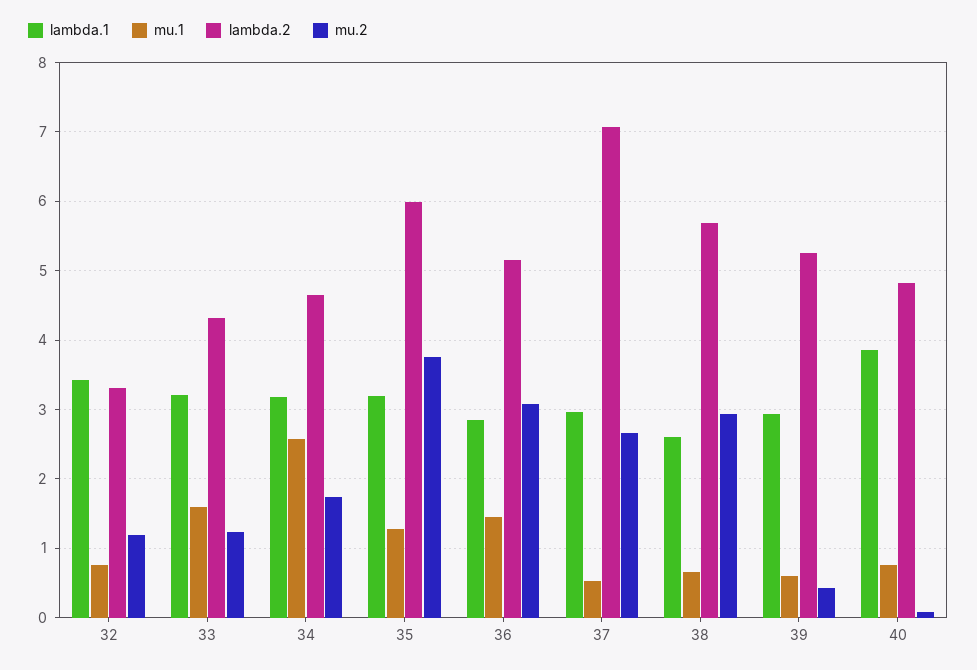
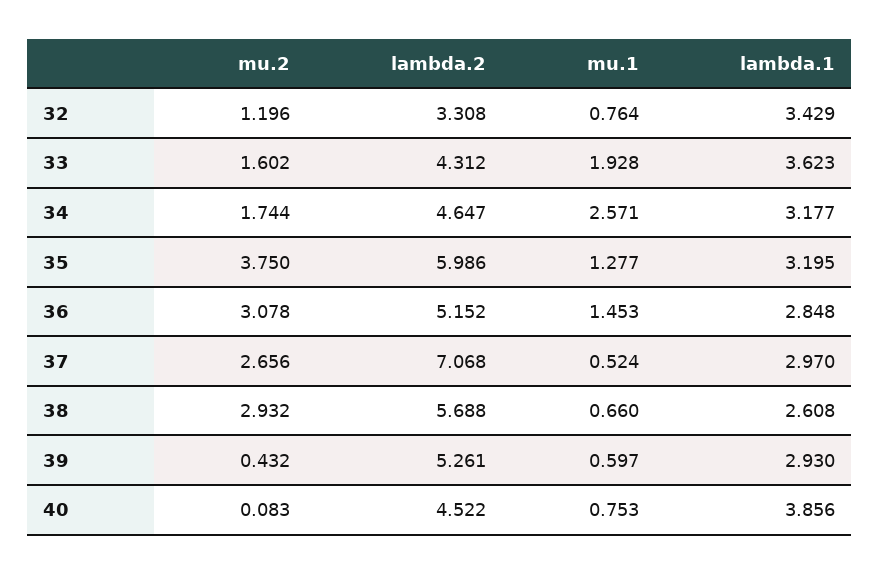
  {
    "lambda.1": {
      "32": 3.429,
-     "33": 3.2,
+     "33": 3.623,
      "34": 3.177,
      "35": 3.195,
      "36": 2.848,
      "37": 2.97,
      "38": 2.608,
      "39": 2.93,
      "40": 3.856
    },
    "mu.1": {
      "32": 0.764,
-     "33": 1.6,
+     "33": 1.928,
      "34": 2.571,
      "35": 1.277,
      "36": 1.453,
      "37": 0.524,
      "38": 0.66,
      "39": 0.597,
      "40": 0.753
    },
    "lambda.2": {
      "32": 3.308,
      "33": 4.312,
      "34": 4.647,
      "35": 5.986,
      "36": 5.152,
      "37": 7.068,
      "38": 5.688,
      "39": 5.261,
-     "40": 4.8
+     "40": 4.522
    },
    "mu.2": {
      "32": 1.196,
-     "33": 1.2,
+     "33": 1.602,
      "34": 1.744,
      "35": 3.75,
      "36": 3.078,
      "37": 2.656,
      "38": 2.932,
      "39": 0.432,
      "40": 0.083
    }
  }

